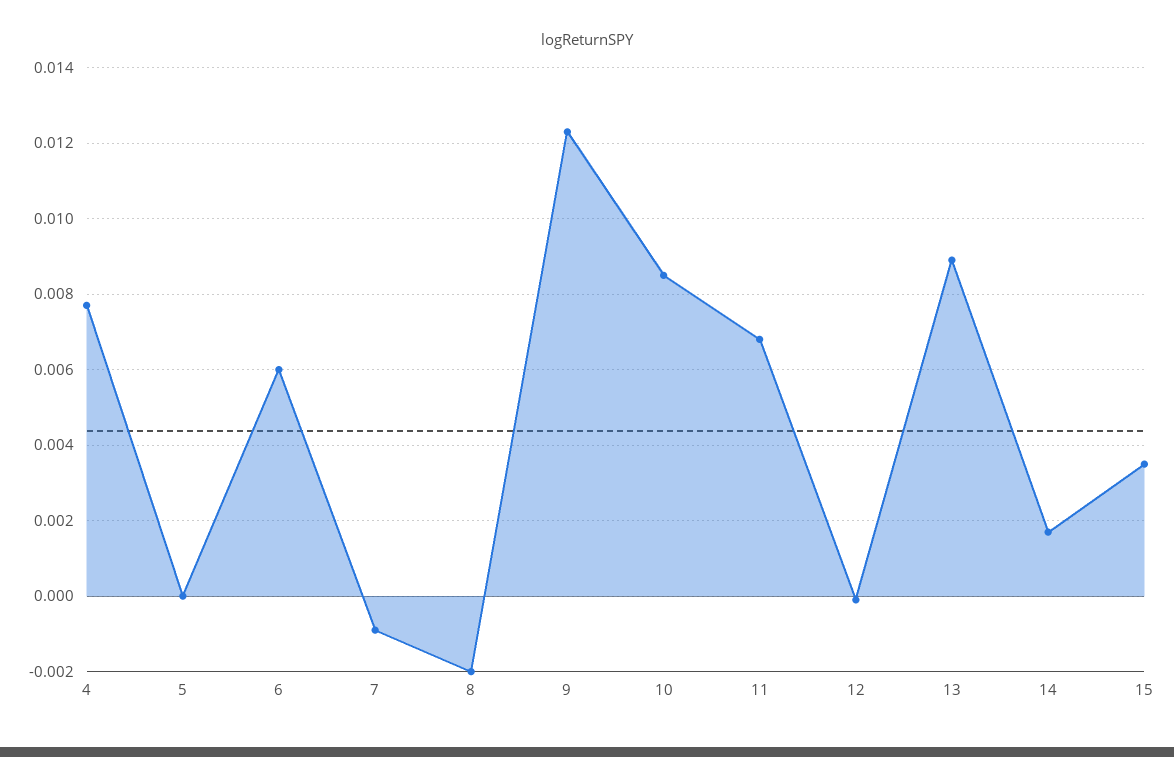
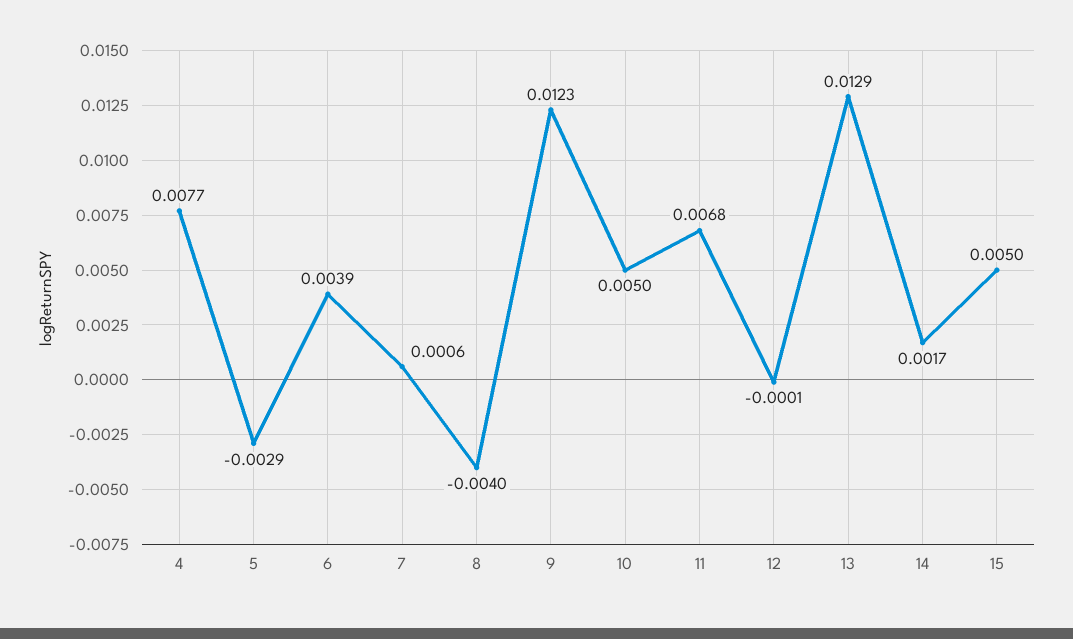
  {
    "4": 0.0077,
-   "5": 0,
+   "5": -0.0029,
-   "6": 0.006,
+   "6": 0.0039,
-   "7": -0.001,
+   "7": 0.0006,
-   "8": -0.002,
+   "8": -0.004,
    "9": 0.0123,
-   "10": 0.0085,
+   "10": 0.005,
    "11": 0.0068,
    "12": -0.0001,
-   "13": 0.009,
+   "13": 0.0129,
    "14": 0.0017,
-   "15": 0.0035
+   "15": 0.005
  }

